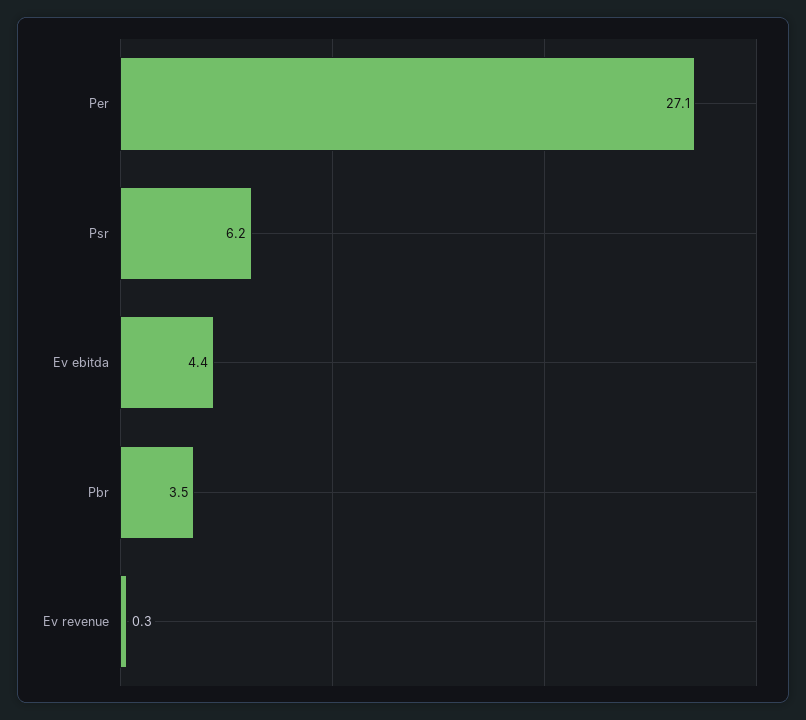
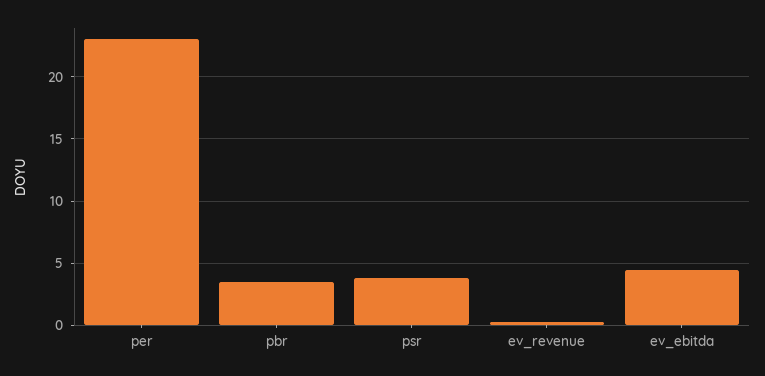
  {
-   "Per": 27.1,
+   "Per": 23,
-   "Psr": 6.2,
+   "Psr": 4,
    "Ev ebitda": 4.4,
    "Pbr": 3.5,
    "Ev revenue": 0.3
  }

